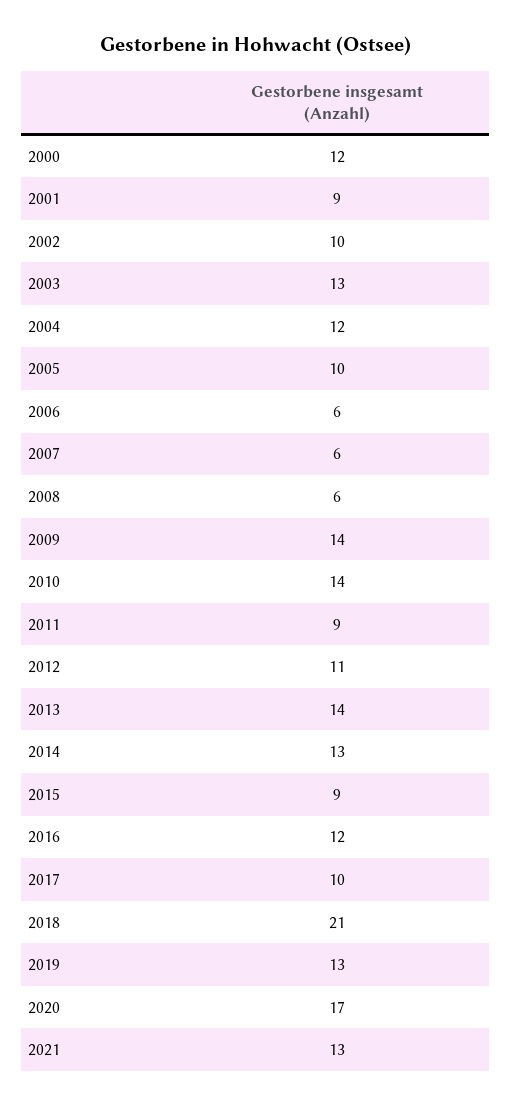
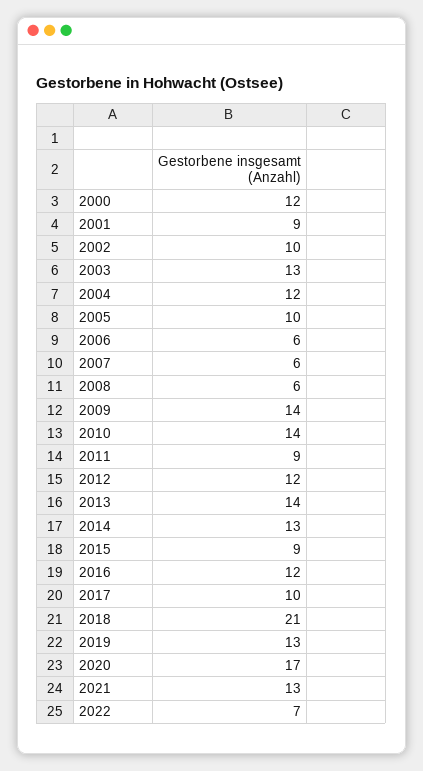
  {
    "2000": 12,
    "2001": 9,
    "2002": 10,
    "2003": 13,
    "2004": 12,
    "2005": 10,
    "2006": 6,
    "2007": 6,
    "2008": 6,
    "2009": 14,
    "2010": 14,
    "2011": 9,
-   "2012": 11,
+   "2012": 12,
    "2013": 14,
    "2014": 13,
    "2015": 9,
    "2016": 12,
    "2017": 10,
    "2018": 21,
    "2019": 13,
    "2020": 17,
-   "2021": 13
+   "2021": 13,
+   "2022": 7
  }

